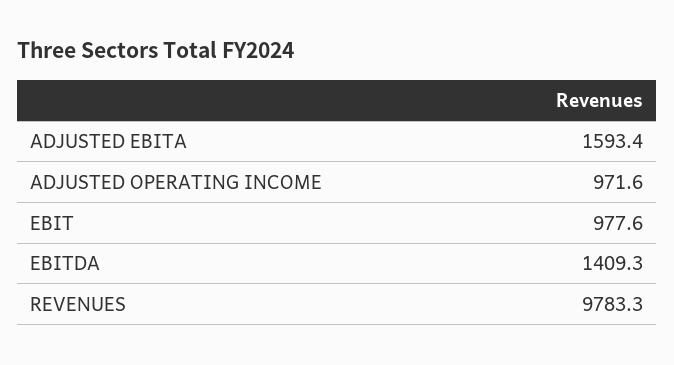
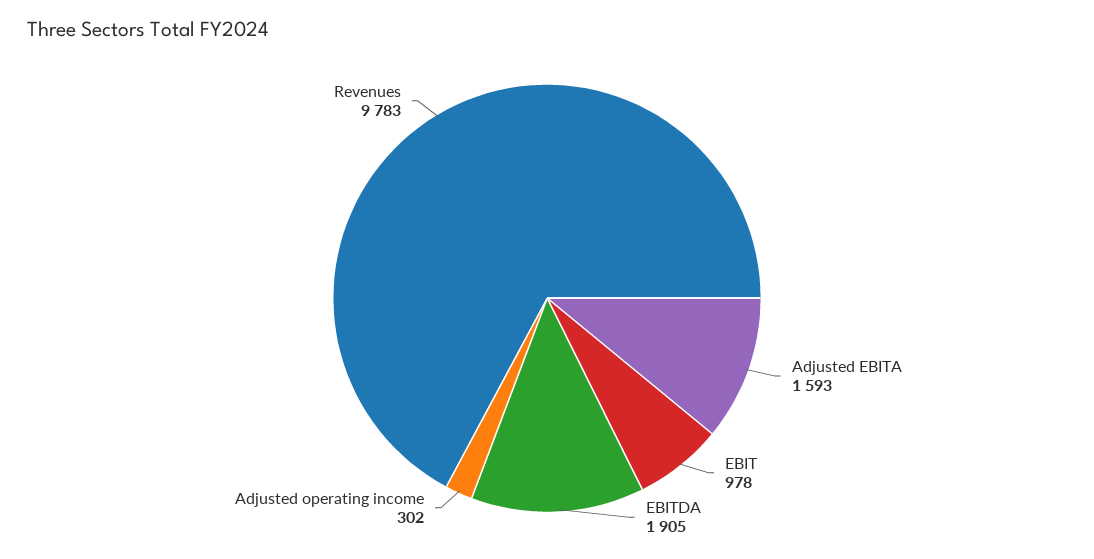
  {
    "ADJUSTED EBITA": 1593.4,
-   "ADJUSTED OPERATING INCOME": 971.6,
+   "ADJUSTED OPERATING INCOME": 302,
    "EBIT": 977.6,
-   "EBITDA": 1409.3,
+   "EBITDA": 1905,
    "REVENUES": 9783.3
  }

